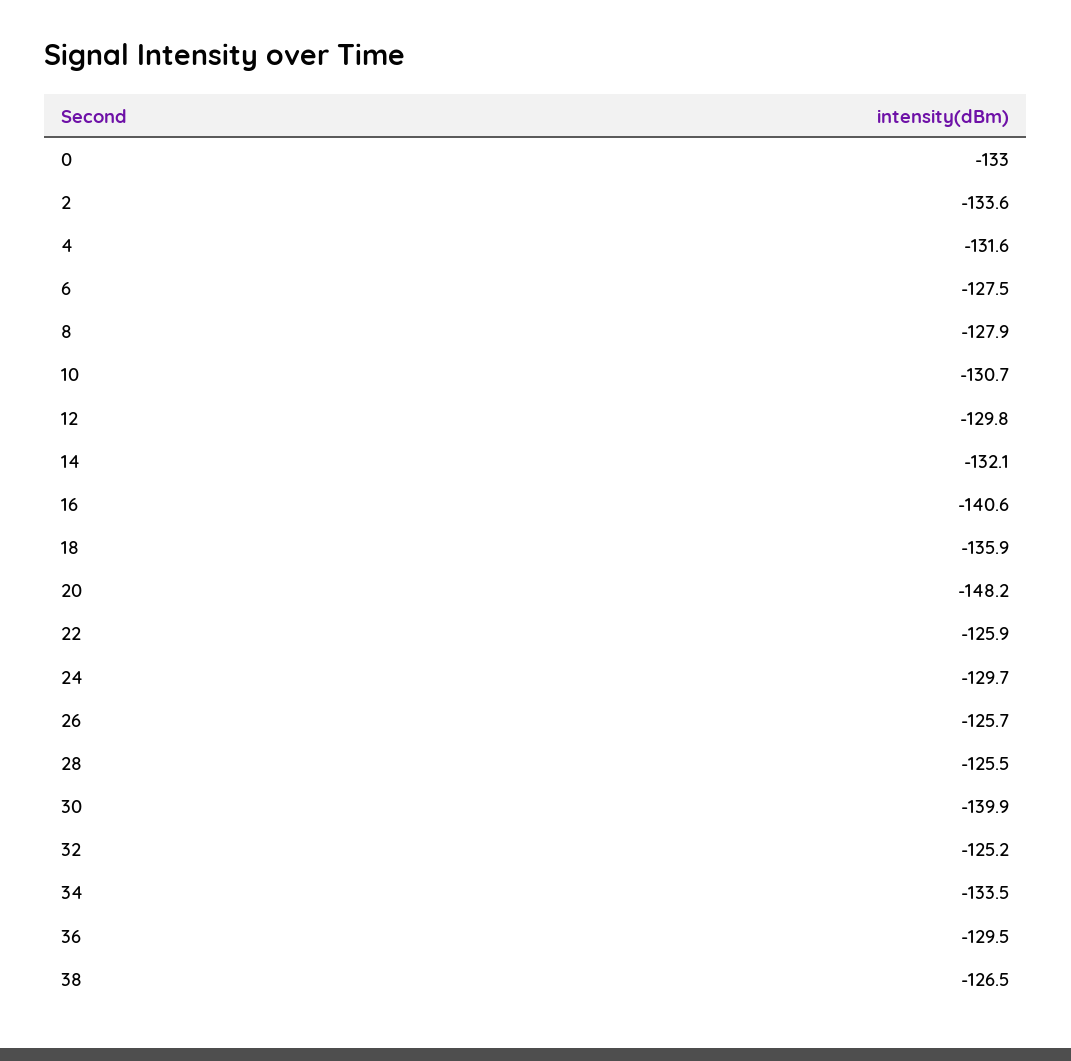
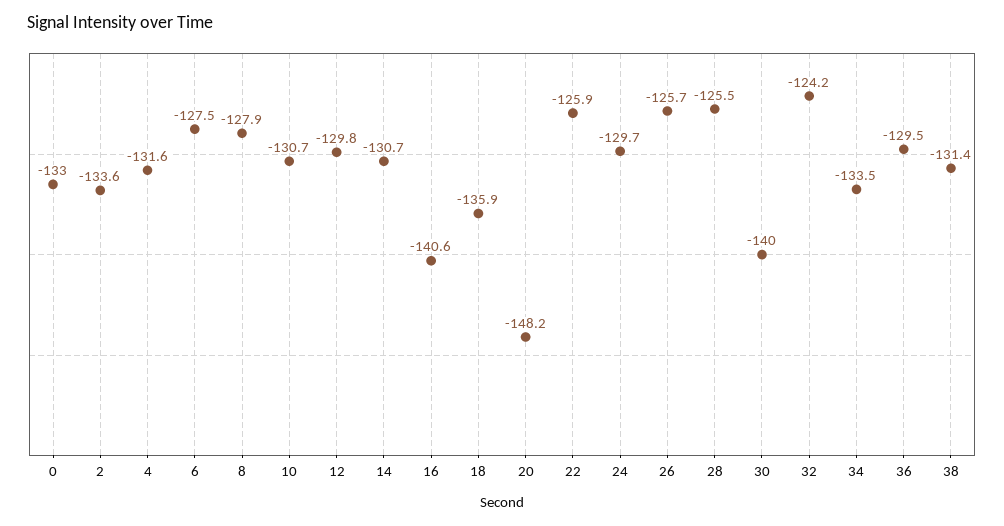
  {
    "0": -133,
    "2": -133.6,
    "4": -131.6,
    "6": -127.5,
    "8": -127.9,
    "10": -130.7,
    "12": -129.8,
-   "14": -132.1,
+   "14": -130.7,
    "16": -140.6,
    "18": -135.9,
    "20": -148.2,
    "22": -125.9,
    "24": -129.7,
    "26": -125.7,
    "28": -125.5,
-   "30": -139.9,
+   "30": -140,
-   "32": -125.2,
+   "32": -124.2,
    "34": -133.5,
    "36": -129.5,
-   "38": -126.5
+   "38": -131.4
  }

